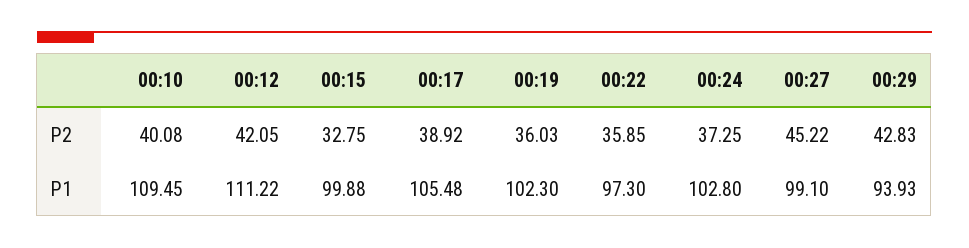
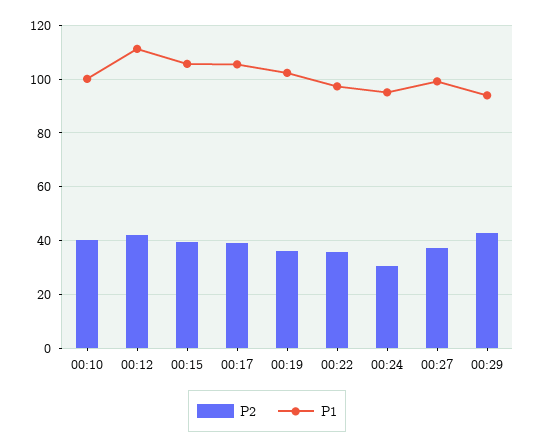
  {
    "P2": {
      "00:10": 40.08,
      "00:12": 42.05,
-     "00:15": 32.75,
+     "00:15": 40,
      "00:17": 38.92,
      "00:19": 36.03,
      "00:22": 35.85,
-     "00:24": 37.25,
+     "00:24": 30,
-     "00:27": 45.22,
+     "00:27": 37.5,
      "00:29": 42.83
    },
    "P1": {
-     "00:10": 109.45,
+     "00:10": 100,
      "00:12": 111.22,
-     "00:15": 99.88,
+     "00:15": 105,
      "00:17": 105.48,
      "00:19": 102.3,
      "00:22": 97.3,
-     "00:24": 102.8,
+     "00:24": 95,
      "00:27": 99.1,
      "00:29": 93.93
    }
  }

